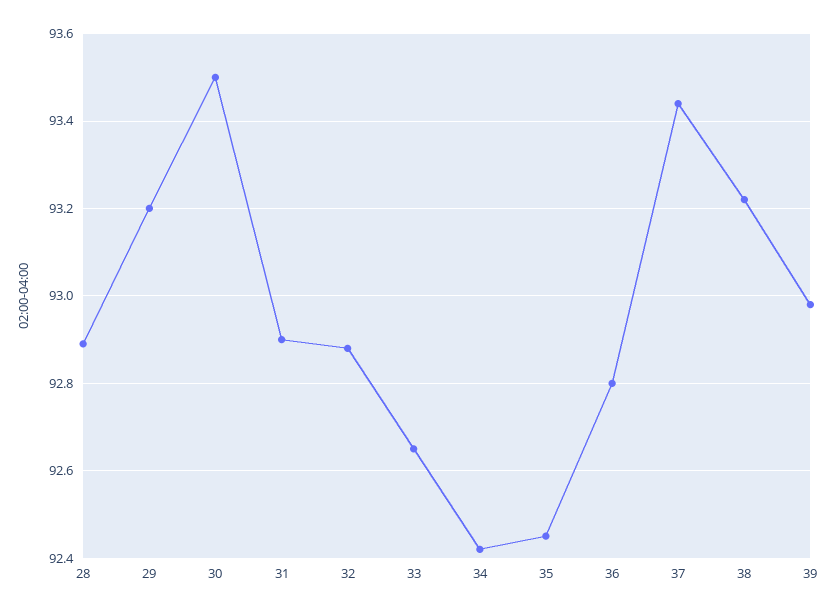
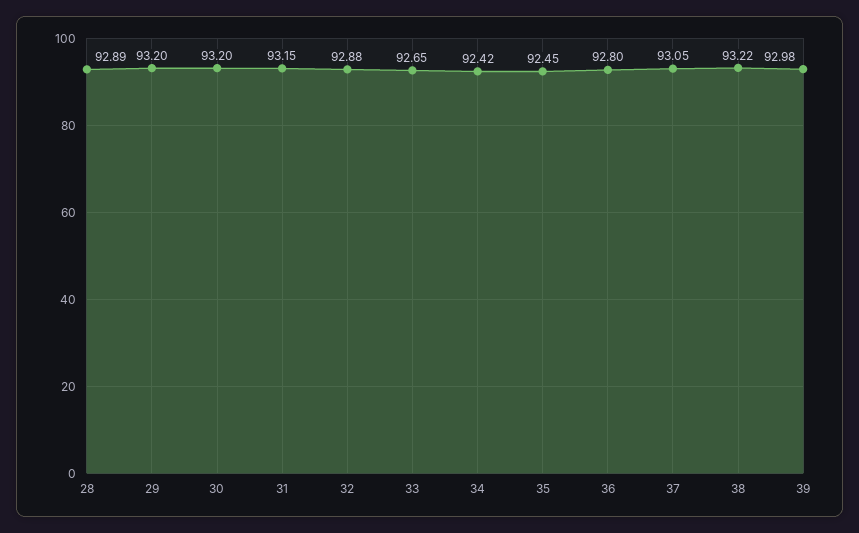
  {
    "28": 92.89,
    "29": 93.2,
-   "30": 93.5,
+   "30": 93.2,
-   "31": 92.9,
+   "31": 93.15,
    "32": 92.88,
    "33": 92.65,
    "34": 92.42,
    "35": 92.45,
    "36": 92.8,
-   "37": 93.45,
+   "37": 93.05,
    "38": 93.22,
    "39": 92.98
  }

